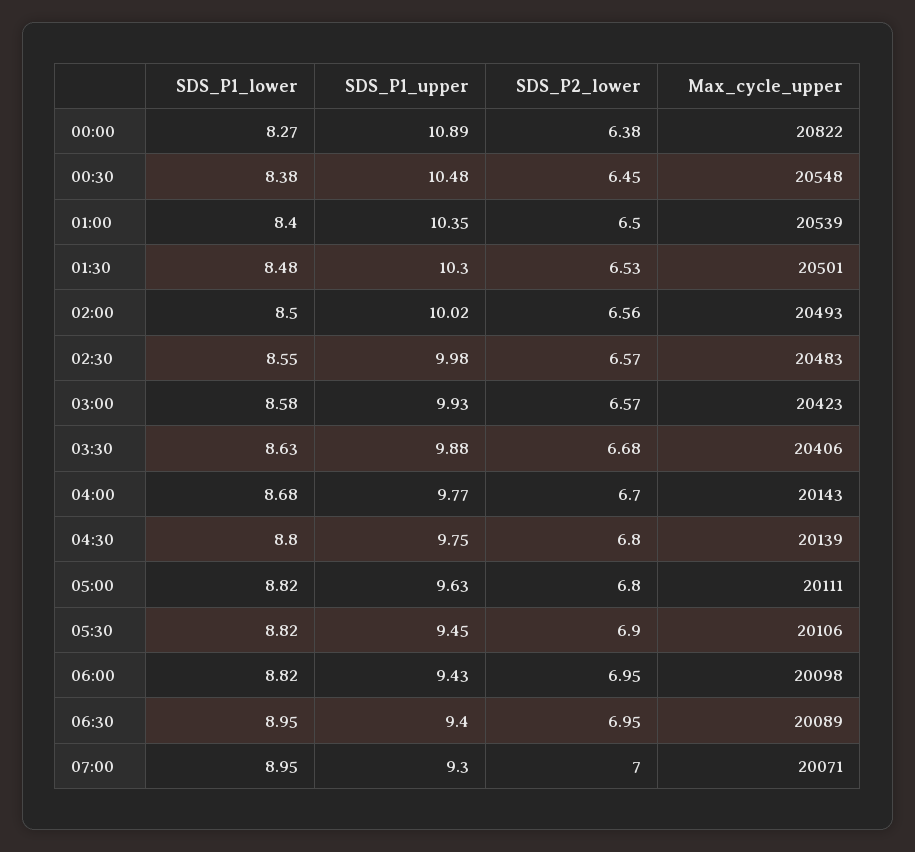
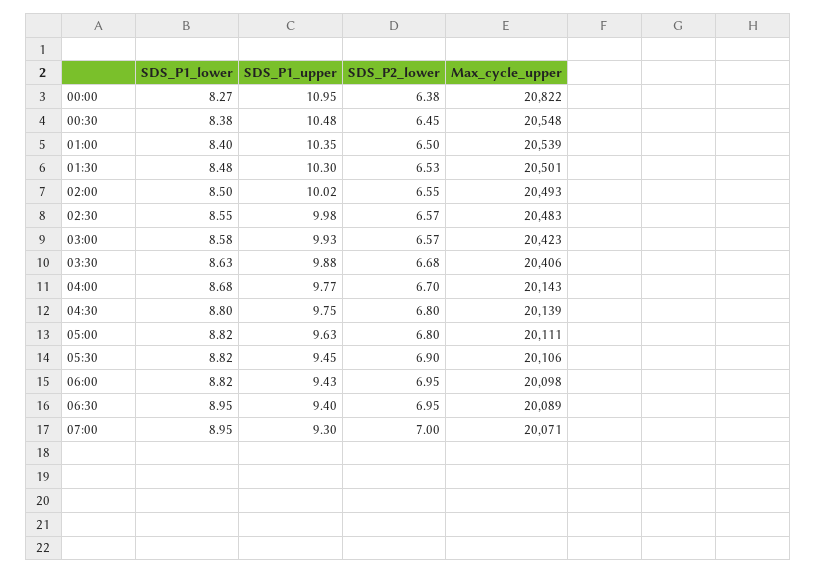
  {
    "SDS_P1_lower": {
      "00:00": 8.27,
      "00:30": 8.38,
      "01:00": 8.4,
      "01:30": 8.48,
      "02:00": 8.5,
      "02:30": 8.55,
      "03:00": 8.58,
      "03:30": 8.63,
      "04:00": 8.68,
      "04:30": 8.8,
      "05:00": 8.82,
      "05:30": 8.82,
      "06:00": 8.82,
      "06:30": 8.95,
      "07:00": 8.95
    },
    "SDS_P1_upper": {
-     "00:00": 10.89,
+     "00:00": 10.95,
      "00:30": 10.48,
      "01:00": 10.35,
      "01:30": 10.3,
      "02:00": 10.02,
      "02:30": 9.98,
      "03:00": 9.93,
      "03:30": 9.88,
      "04:00": 9.77,
      "04:30": 9.75,
      "05:00": 9.63,
      "05:30": 9.45,
      "06:00": 9.43,
      "06:30": 9.4,
      "07:00": 9.3
    },
    "SDS_P2_lower": {
      "00:00": 6.38,
      "00:30": 6.45,
      "01:00": 6.5,
      "01:30": 6.53,
-     "02:00": 6.56,
+     "02:00": 6.55,
      "02:30": 6.57,
      "03:00": 6.57,
      "03:30": 6.68,
      "04:00": 6.7,
      "04:30": 6.8,
      "05:00": 6.8,
      "05:30": 6.9,
      "06:00": 6.95,
      "06:30": 6.95,
      "07:00": 7
    },
    "Max_cycle_upper": {
      "00:00": 20822,
      "00:30": 20548,
      "01:00": 20539,
      "01:30": 20501,
      "02:00": 20493,
      "02:30": 20483,
      "03:00": 20423,
      "03:30": 20406,
      "04:00": 20143,
      "04:30": 20139,
      "05:00": 20111,
      "05:30": 20106,
      "06:00": 20098,
      "06:30": 20089,
      "07:00": 20071
    }
  }

